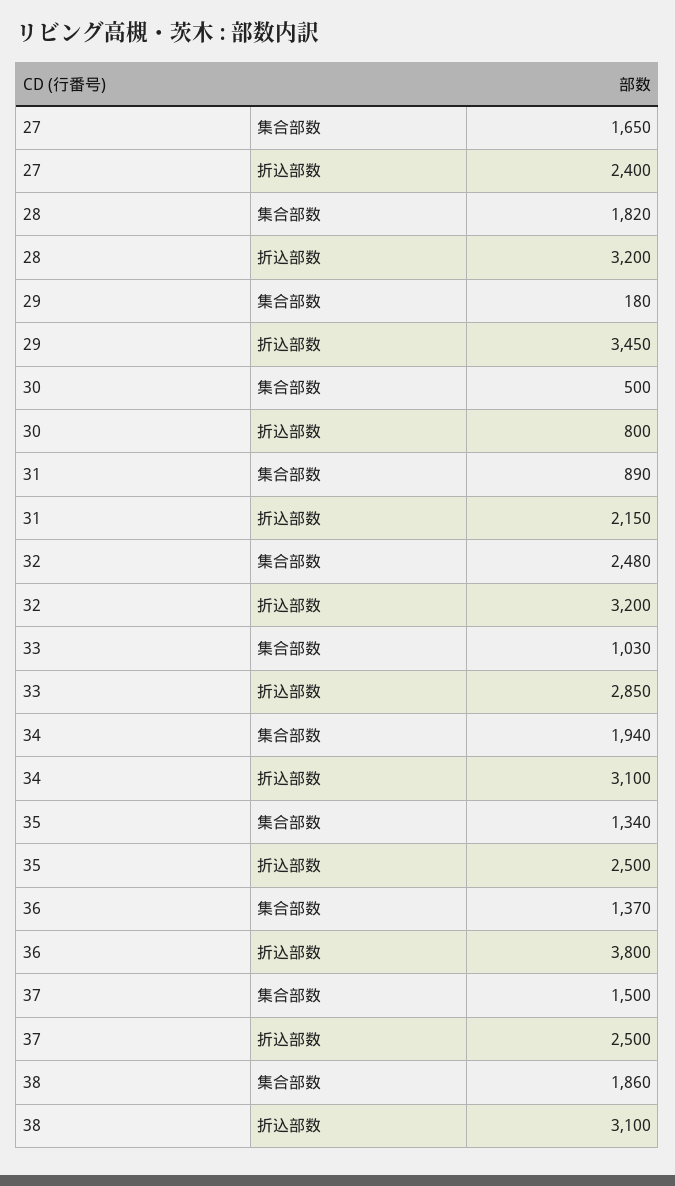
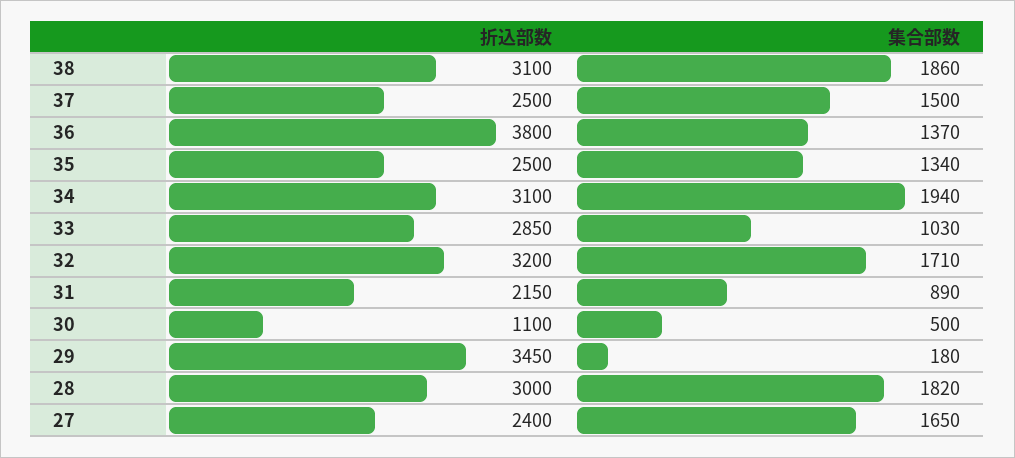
  {
    "27": {
      "集合部数": 1650,
      "折込部数": 2400
    },
    "28": {
      "集合部数": 1820,
-     "折込部数": 3200
+     "折込部数": 3000
    },
    "29": {
      "集合部数": 180,
      "折込部数": 3450
    },
    "30": {
      "集合部数": 500,
-     "折込部数": 800
+     "折込部数": 1100
    },
    "31": {
      "集合部数": 890,
      "折込部数": 2150
    },
    "32": {
-     "集合部数": 2480,
+     "集合部数": 1710,
      "折込部数": 3200
    },
    "33": {
      "集合部数": 1030,
      "折込部数": 2850
    },
    "34": {
      "集合部数": 1940,
      "折込部数": 3100
    },
    "35": {
      "集合部数": 1340,
      "折込部数": 2500
    },
    "36": {
      "集合部数": 1370,
      "折込部数": 3800
    },
    "37": {
      "集合部数": 1500,
      "折込部数": 2500
    },
    "38": {
      "集合部数": 1860,
      "折込部数": 3100
    }
  }

